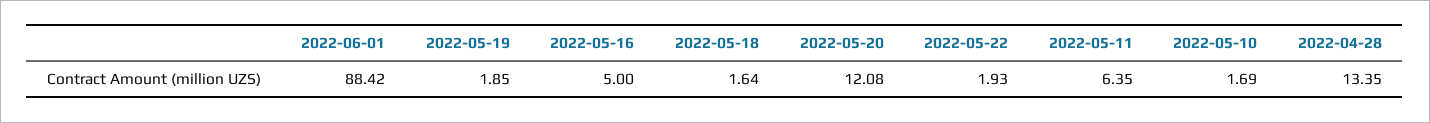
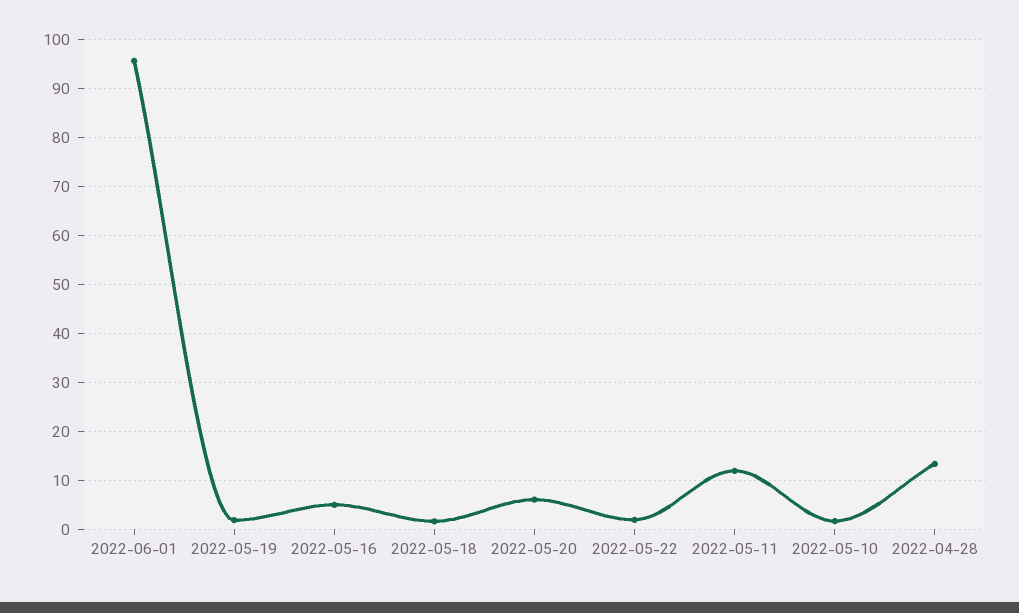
  {
-   "2022-06-01": 88.42,
+   "2022-06-01": 96,
    "2022-05-19": 1.85,
    "2022-05-16": 5,
    "2022-05-18": 1.64,
-   "2022-05-20": 12.08,
+   "2022-05-20": 6,
    "2022-05-22": 1.93,
-   "2022-05-11": 6.35,
+   "2022-05-11": 12,
    "2022-05-10": 1.69,
    "2022-04-28": 13.35
  }

